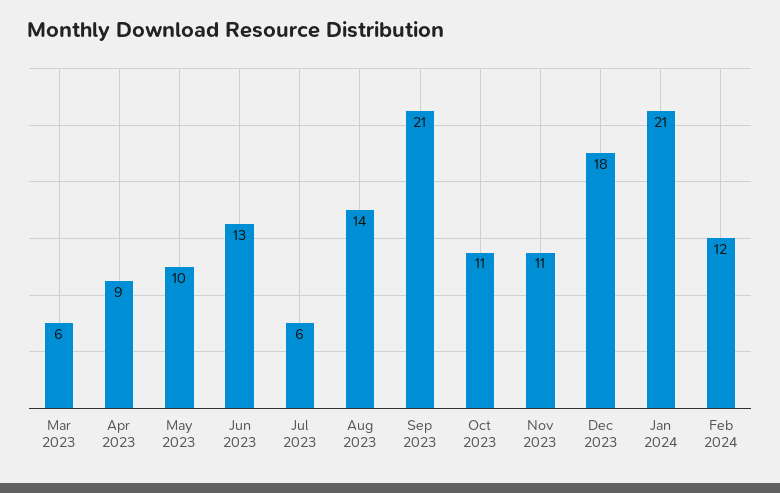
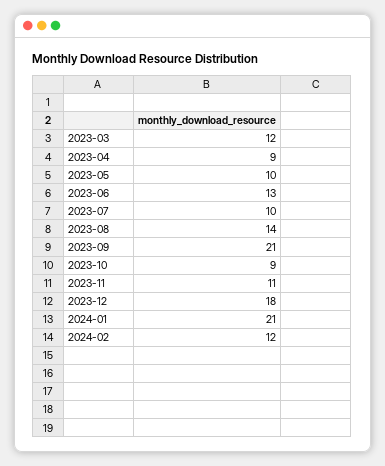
  {
-   "Mar 2023": 6,
+   "Mar 2023": 12,
    "Apr 2023": 9,
    "May 2023": 10,
    "Jun 2023": 13,
-   "Jul 2023": 6,
+   "Jul 2023": 10,
    "Aug 2023": 14,
    "Sep 2023": 21,
-   "Oct 2023": 11,
+   "Oct 2023": 9,
    "Nov 2023": 11,
    "Dec 2023": 18,
    "Jan 2024": 21,
    "Feb 2024": 12
  }

